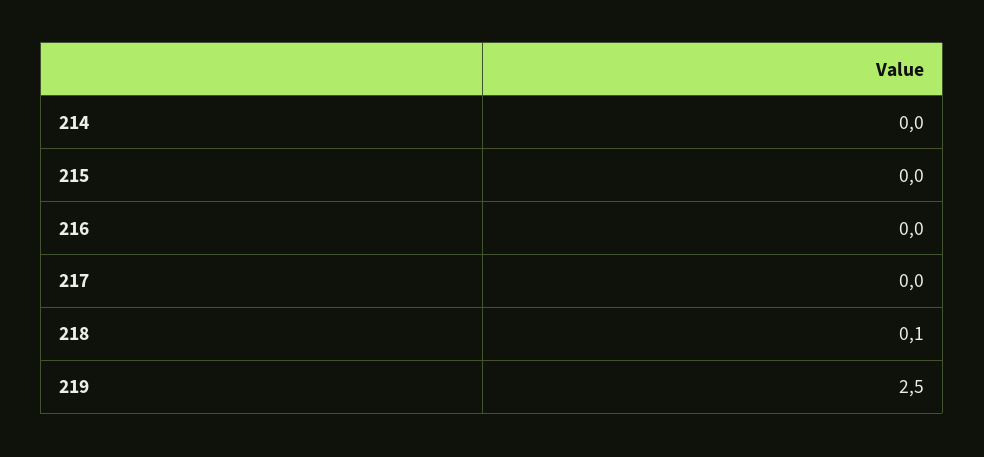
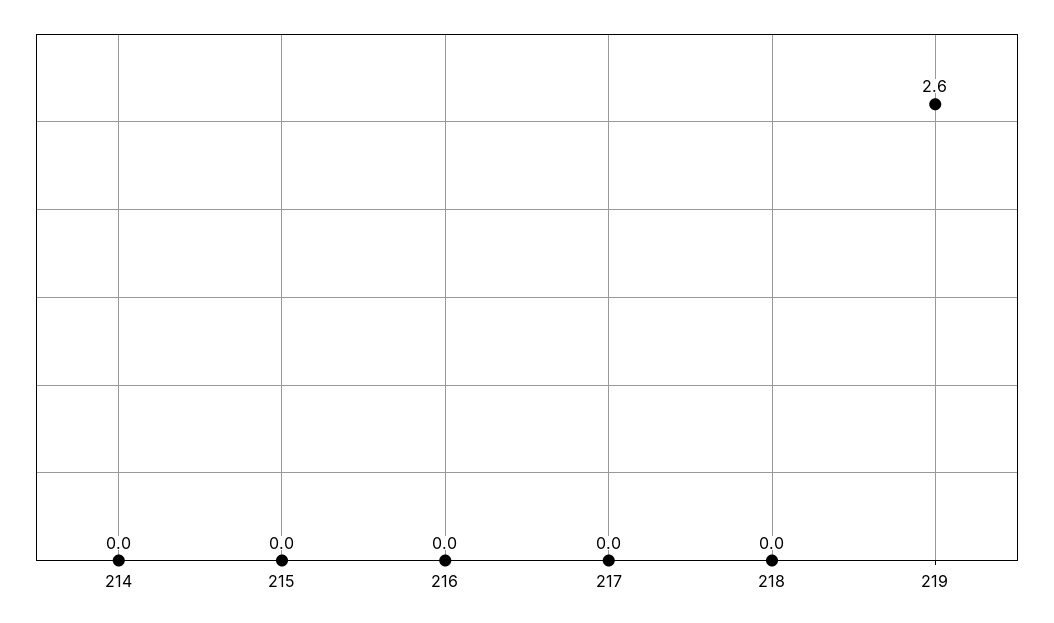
  {
    "214": 0,
    "215": 0,
    "216": 0,
    "217": 0,
-   "218": 0.1,
+   "218": 0,
-   "219": 2.5
+   "219": 2.6
  }

